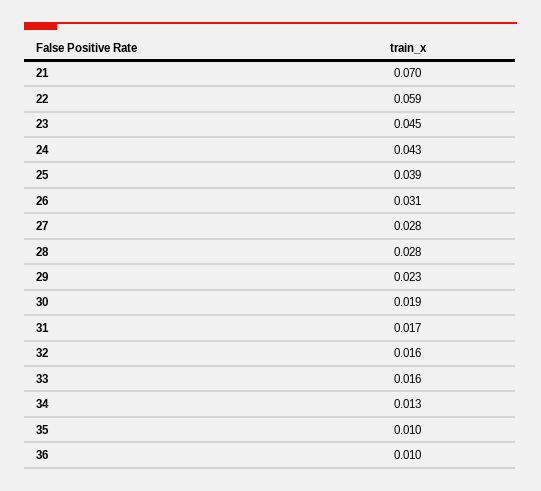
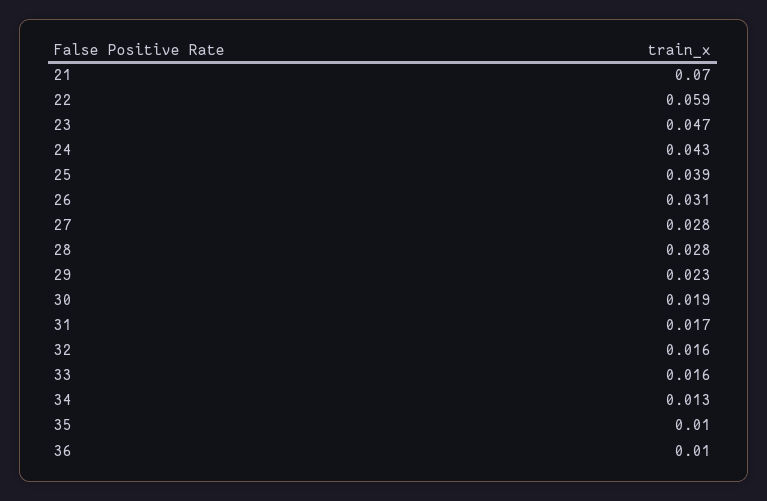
  {
    "21": 0.07,
    "22": 0.059,
-   "23": 0.045,
+   "23": 0.047,
    "24": 0.043,
    "25": 0.039,
    "26": 0.031,
    "27": 0.028,
    "28": 0.028,
    "29": 0.023,
    "30": 0.019,
    "31": 0.017,
    "32": 0.016,
    "33": 0.016,
    "34": 0.013,
    "35": 0.01,
    "36": 0.01
  }

